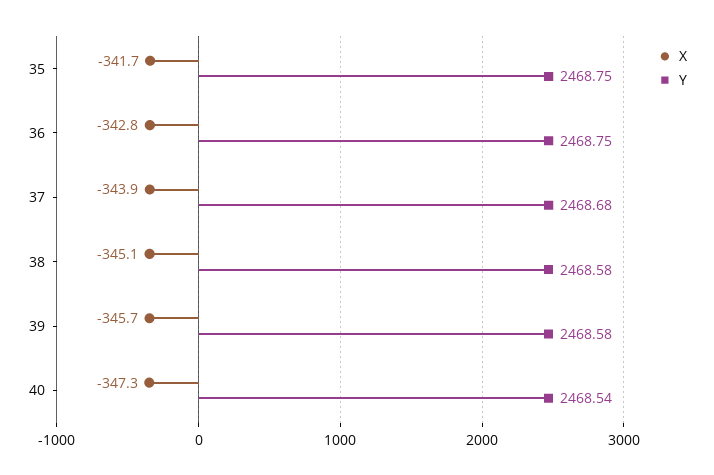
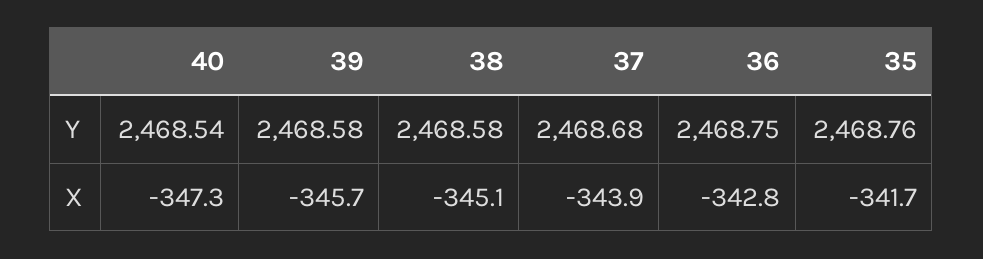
  {
    "X": {
      "35": -341.7,
      "36": -342.8,
      "37": -343.9,
      "38": -345.1,
      "39": -345.7,
      "40": -347.3
    },
    "Y": {
-     "35": 2468.75,
+     "35": 2468.76,
      "36": 2468.75,
      "37": 2468.68,
      "38": 2468.58,
      "39": 2468.58,
      "40": 2468.54
    }
  }

